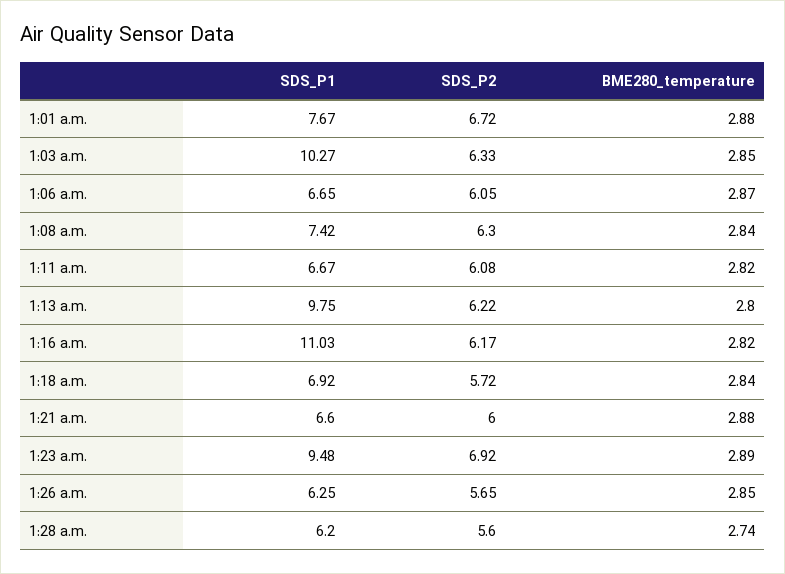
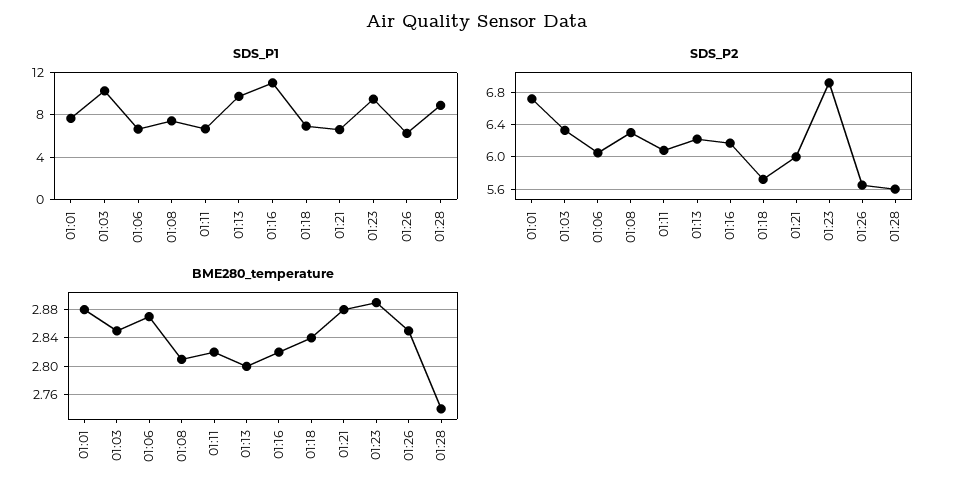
  {
    "SDS_P1": {
      "1:01 a.m.": 7.67,
      "1:03 a.m.": 10.27,
      "1:06 a.m.": 6.65,
      "1:08 a.m.": 7.42,
      "1:11 a.m.": 6.67,
      "1:13 a.m.": 9.75,
      "1:16 a.m.": 11.03,
      "1:18 a.m.": 6.92,
      "1:21 a.m.": 6.6,
      "1:23 a.m.": 9.48,
      "1:26 a.m.": 6.25,
-     "1:28 a.m.": 6.2
+     "1:28 a.m.": 9
    },
    "SDS_P2": {
      "1:01 a.m.": 6.72,
      "1:03 a.m.": 6.33,
      "1:06 a.m.": 6.05,
      "1:08 a.m.": 6.3,
      "1:11 a.m.": 6.08,
      "1:13 a.m.": 6.22,
      "1:16 a.m.": 6.17,
      "1:18 a.m.": 5.72,
      "1:21 a.m.": 6,
      "1:23 a.m.": 6.92,
      "1:26 a.m.": 5.65,
      "1:28 a.m.": 5.6
    },
    "BME280_temperature": {
      "1:01 a.m.": 2.88,
      "1:03 a.m.": 2.85,
      "1:06 a.m.": 2.87,
-     "1:08 a.m.": 2.84,
+     "1:08 a.m.": 2.81,
      "1:11 a.m.": 2.82,
      "1:13 a.m.": 2.8,
      "1:16 a.m.": 2.82,
      "1:18 a.m.": 2.84,
      "1:21 a.m.": 2.88,
      "1:23 a.m.": 2.89,
      "1:26 a.m.": 2.85,
      "1:28 a.m.": 2.74
    }
  }

